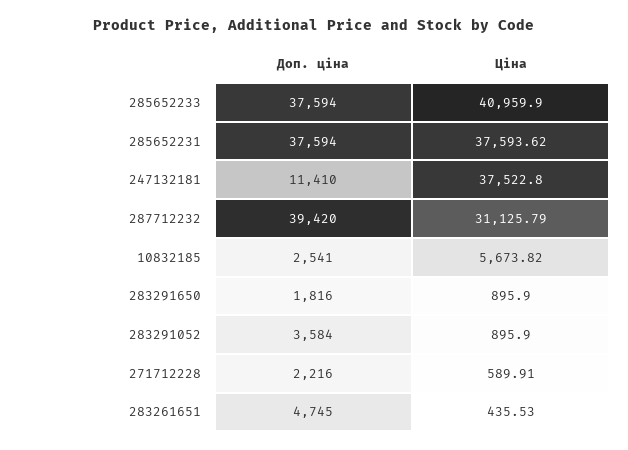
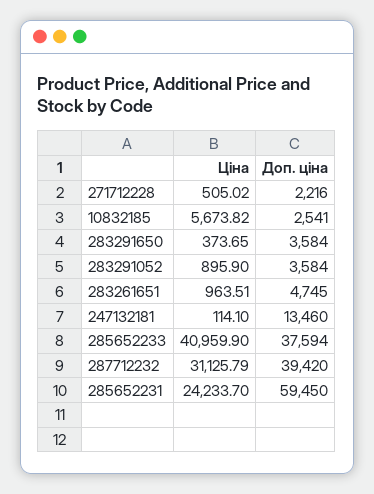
  {
    "Доп. ціна": {
      "285652233": 37594,
-     "285652231": 37594,
+     "285652231": 59450,
-     "247132181": 11410,
+     "247132181": 13460,
      "287712232": 39420,
      "10832185": 2541,
-     "283291650": 1816,
+     "283291650": 3584,
      "283291052": 3584,
      "271712228": 2216,
      "283261651": 4745
    },
    "Ціна": {
      "285652233": 40959.9,
-     "285652231": 37593.62,
+     "285652231": 24233.7,
-     "247132181": 37522.8,
+     "247132181": 114.1,
      "287712232": 31125.79,
      "10832185": 5673.82,
-     "283291650": 895.9,
+     "283291650": 373.65,
      "283291052": 895.9,
-     "271712228": 589.91,
+     "271712228": 505.02,
-     "283261651": 435.53
+     "283261651": 963.51
    }
  }

